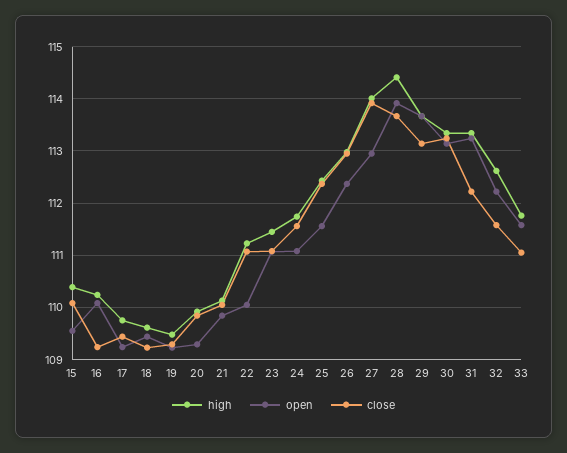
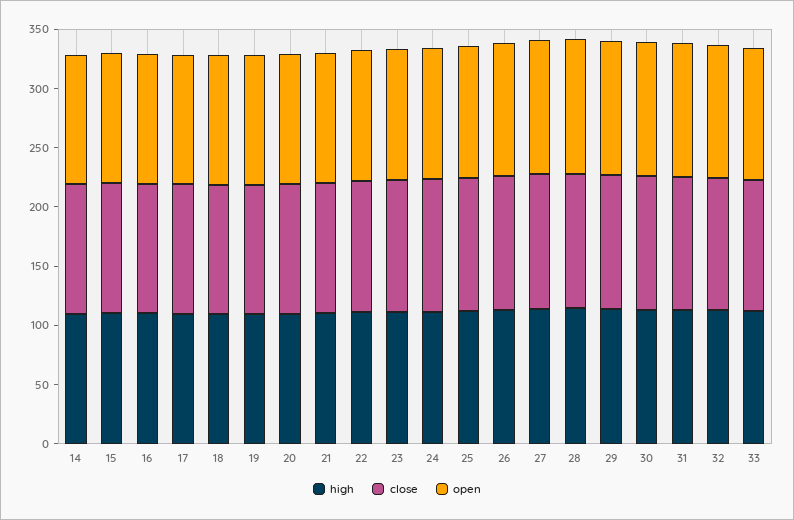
  {
    "high": {
      "15": 110.4,
      "16": 110.2,
      "17": 109.8,
      "18": 109.6,
      "19": 109.4,
      "20": 110,
      "21": 110.2,
      "22": 111.2,
      "23": 111.4,
      "24": 111.8,
      "25": 112.4,
      "26": 113,
      "27": 114,
      "28": 114.4,
      "29": 113.6,
      "30": 113.4,
      "31": 113.4,
      "32": 112.6,
-     "33": 111.8
+     "33": 111.8,
+     "14": 110
    },
    "open": {
      "15": 109.6,
      "16": 110,
      "17": 109.2,
      "18": 109.4,
      "19": 109.2,
      "20": 109.2,
      "21": 109.8,
      "22": 110,
      "23": 111,
      "24": 111,
      "25": 111.6,
      "26": 112.4,
      "27": 113,
      "28": 114,
      "29": 113.6,
      "30": 113.2,
      "31": 113.2,
      "32": 112.2,
-     "33": 111.6
+     "33": 111.6,
+     "14": 110
    },
    "close": {
      "15": 110,
      "16": 109.2,
      "17": 109.4,
      "18": 109.2,
      "19": 109.2,
      "20": 109.8,
      "21": 110,
      "22": 111,
      "23": 111,
      "24": 111.6,
      "25": 112.4,
      "26": 113,
      "27": 114,
      "28": 113.6,
      "29": 113.2,
      "30": 113.2,
      "31": 112.2,
      "32": 111.6,
-     "33": 111
+     "33": 111,
+     "14": 110
    }
  }

